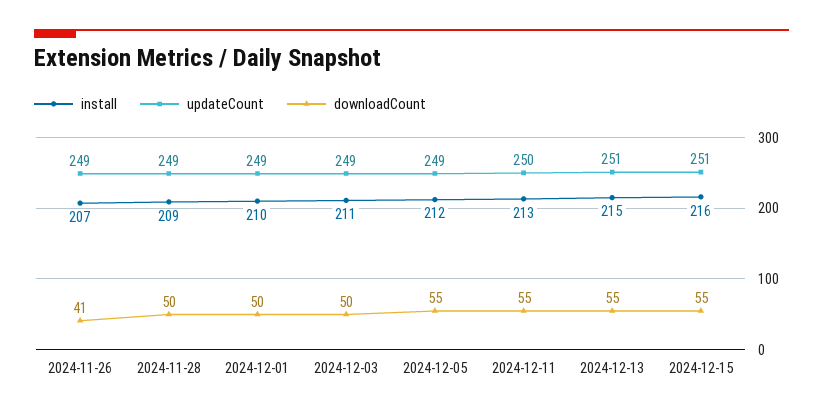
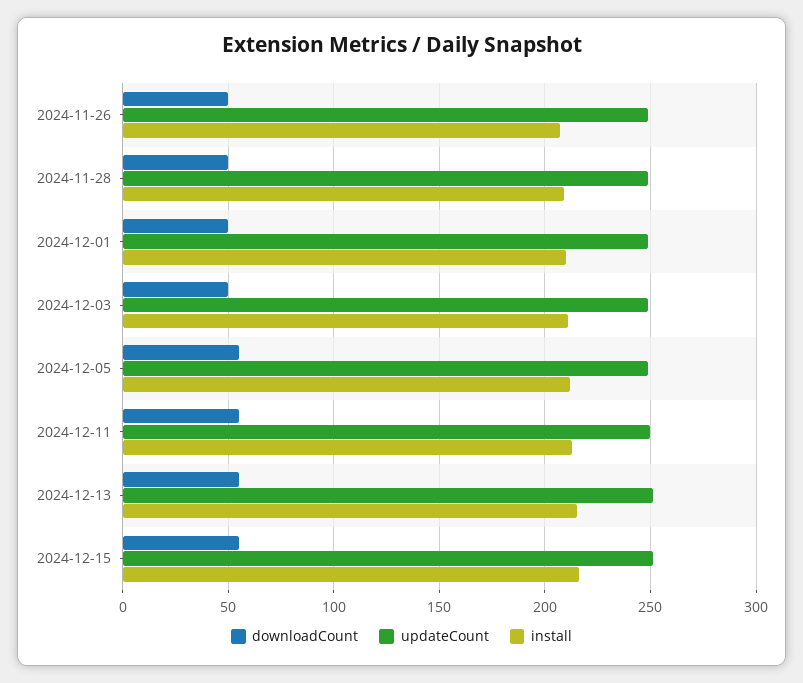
  {
    "install": {
      "2024-11-26": 207,
      "2024-11-28": 209,
      "2024-12-01": 210,
      "2024-12-03": 211,
      "2024-12-05": 212,
      "2024-12-11": 213,
      "2024-12-13": 215,
      "2024-12-15": 216
    },
    "updateCount": {
      "2024-11-26": 249,
      "2024-11-28": 249,
      "2024-12-01": 249,
      "2024-12-03": 249,
      "2024-12-05": 249,
      "2024-12-11": 250,
      "2024-12-13": 251,
      "2024-12-15": 251
    },
    "downloadCount": {
-     "2024-11-26": 41,
+     "2024-11-26": 50,
      "2024-11-28": 50,
      "2024-12-01": 50,
      "2024-12-03": 50,
      "2024-12-05": 55,
      "2024-12-11": 55,
      "2024-12-13": 55,
      "2024-12-15": 55
    }
  }

